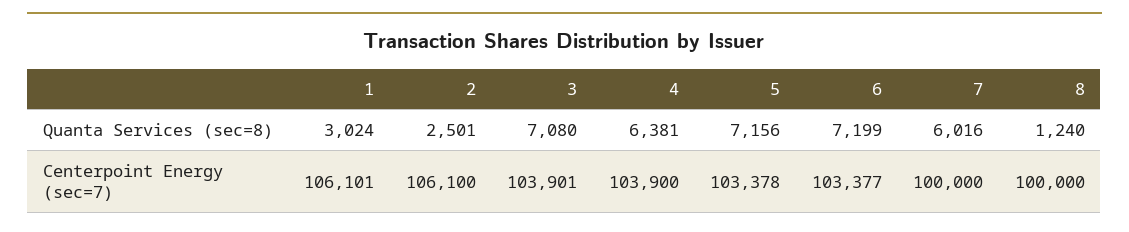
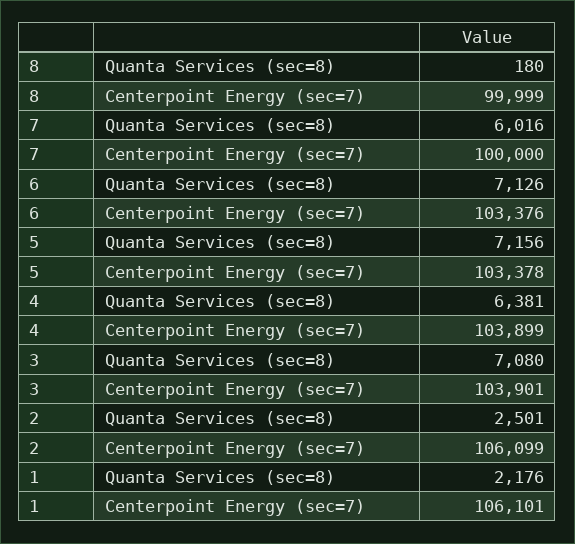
  {
    "1": {
-     "Quanta Services (sec=8)": 3024,
+     "Quanta Services (sec=8)": 2176,
      "Centerpoint Energy (sec=7)": 106101
    },
    "2": {
      "Quanta Services (sec=8)": 2501,
-     "Centerpoint Energy (sec=7)": 106100
+     "Centerpoint Energy (sec=7)": 106099
    },
    "3": {
      "Quanta Services (sec=8)": 7080,
      "Centerpoint Energy (sec=7)": 103901
    },
    "4": {
      "Quanta Services (sec=8)": 6381,
-     "Centerpoint Energy (sec=7)": 103900
+     "Centerpoint Energy (sec=7)": 103899
    },
    "5": {
      "Quanta Services (sec=8)": 7156,
      "Centerpoint Energy (sec=7)": 103378
    },
    "6": {
-     "Quanta Services (sec=8)": 7199,
+     "Quanta Services (sec=8)": 7126,
-     "Centerpoint Energy (sec=7)": 103377
+     "Centerpoint Energy (sec=7)": 103376
    },
    "7": {
      "Quanta Services (sec=8)": 6016,
      "Centerpoint Energy (sec=7)": 100000
    },
    "8": {
-     "Quanta Services (sec=8)": 1240,
+     "Quanta Services (sec=8)": 180,
-     "Centerpoint Energy (sec=7)": 100000
+     "Centerpoint Energy (sec=7)": 99999
    }
  }

